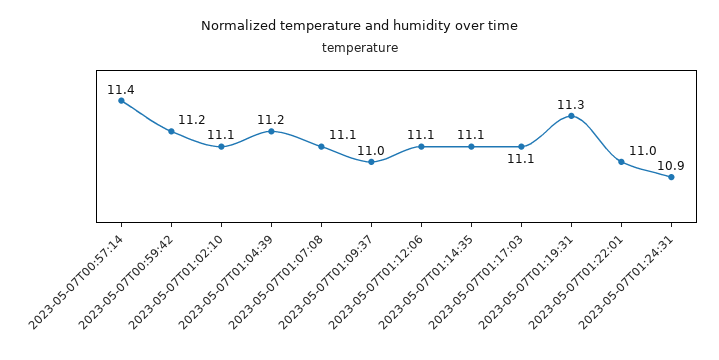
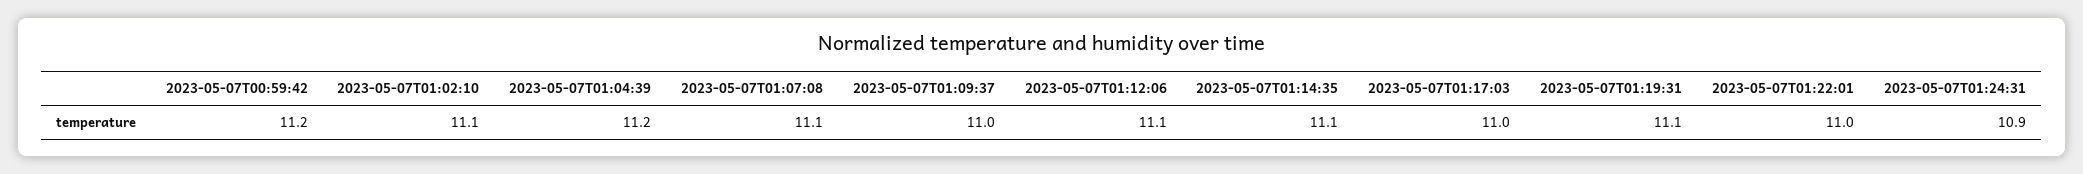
  {
-   "2023-05-07T00:57:14": 11.4,
    "2023-05-07T00:59:42": 11.2,
    "2023-05-07T01:02:10": 11.1,
    "2023-05-07T01:04:39": 11.2,
    "2023-05-07T01:07:08": 11.1,
    "2023-05-07T01:09:37": 11,
    "2023-05-07T01:12:06": 11.1,
    "2023-05-07T01:14:35": 11.1,
-   "2023-05-07T01:17:03": 11.1,
+   "2023-05-07T01:17:03": 11,
-   "2023-05-07T01:19:31": 11.3,
+   "2023-05-07T01:19:31": 11.1,
    "2023-05-07T01:22:01": 11,
    "2023-05-07T01:24:31": 10.9
  }

